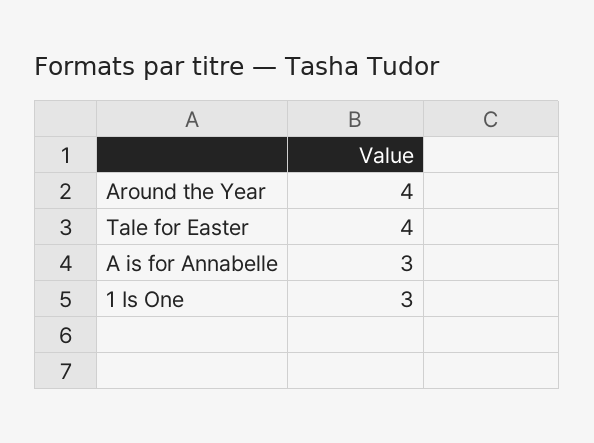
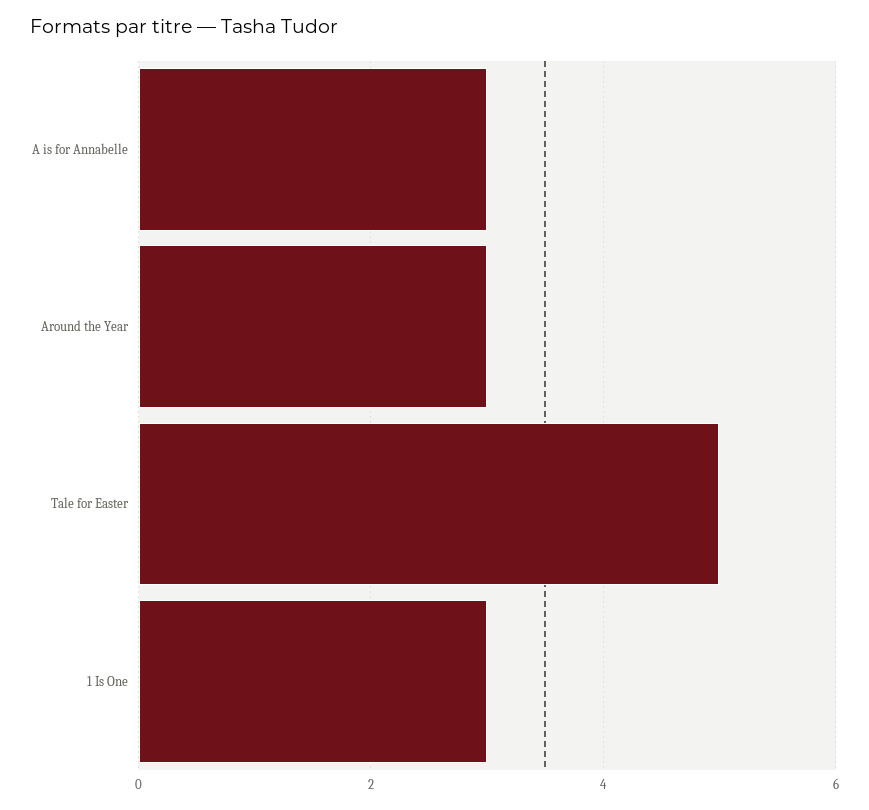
  {
-   "Around the Year": 4,
+   "Around the Year": 3,
-   "Tale for Easter": 4,
+   "Tale for Easter": 5,
    "A is for Annabelle": 3,
    "1 Is One": 3
  }

